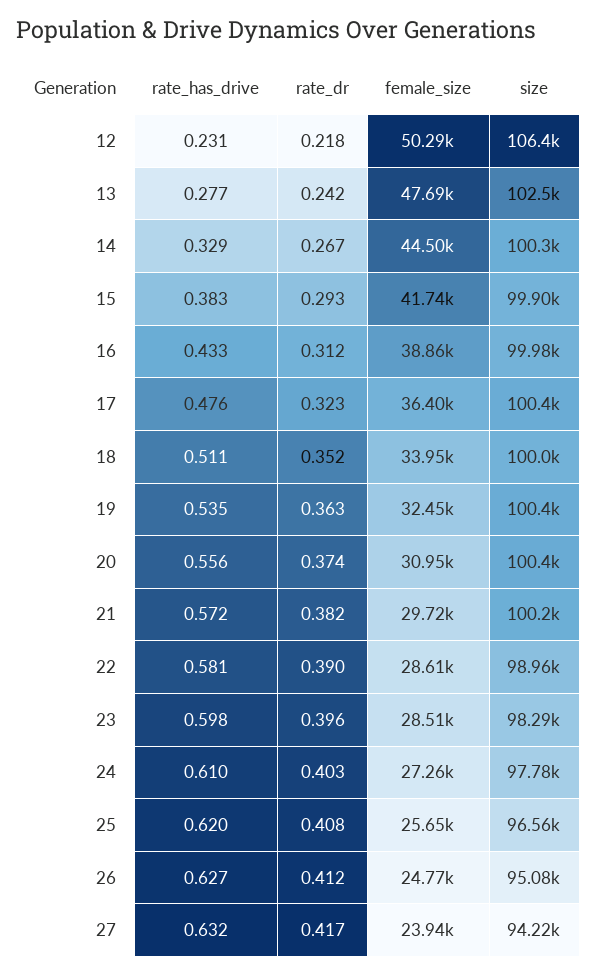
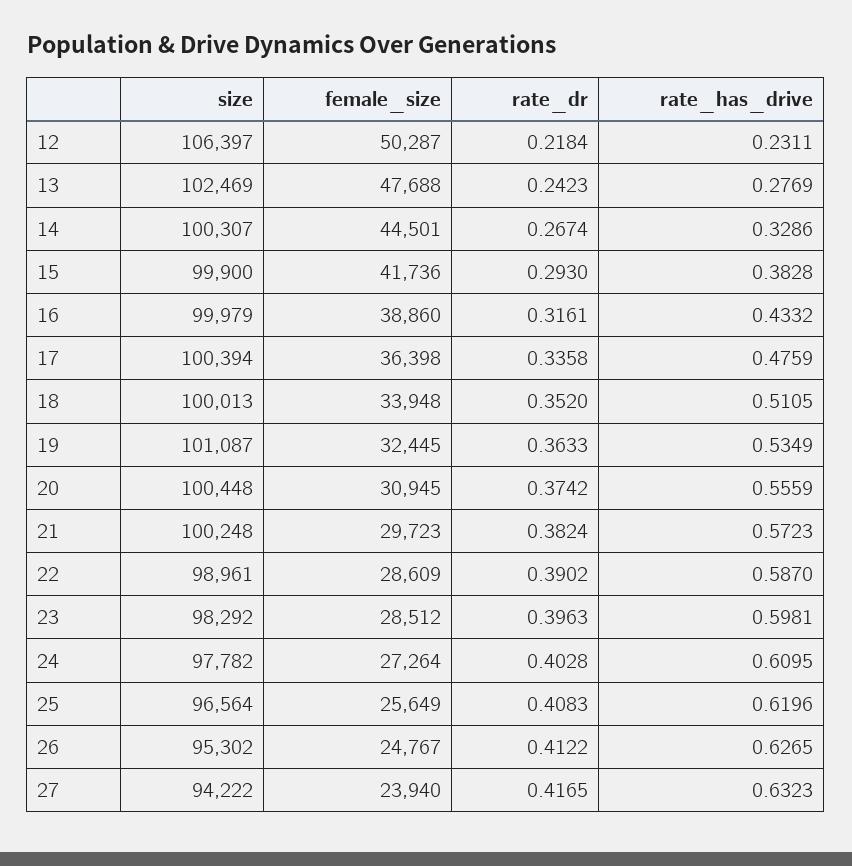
  {
    "rate_has_drive": {
      "12": 0.2311,
      "13": 0.2769,
      "14": 0.3286,
      "15": 0.3828,
      "16": 0.4332,
      "17": 0.4759,
      "18": 0.5105,
      "19": 0.5349,
      "20": 0.5559,
      "21": 0.5723,
-     "22": 0.581,
+     "22": 0.587,
      "23": 0.5981,
      "24": 0.6095,
      "25": 0.6196,
      "26": 0.6265,
      "27": 0.6323
    },
    "rate_dr": {
      "12": 0.2184,
      "13": 0.2423,
      "14": 0.2674,
      "15": 0.293,
-     "16": 0.312,
+     "16": 0.3161,
-     "17": 0.323,
+     "17": 0.3358,
      "18": 0.352,
      "19": 0.3633,
      "20": 0.3742,
      "21": 0.3824,
      "22": 0.3902,
      "23": 0.3963,
      "24": 0.4028,
      "25": 0.4083,
      "26": 0.4122,
      "27": 0.4165
    },
    "female_size": {
      "12": 50287,
      "13": 47688,
      "14": 44501,
      "15": 41736,
      "16": 38860,
      "17": 36398,
      "18": 33948,
      "19": 32445,
      "20": 30945,
      "21": 29723,
      "22": 28609,
      "23": 28512,
      "24": 27264,
      "25": 25649,
      "26": 24767,
      "27": 23940
    },
    "size": {
      "12": 106397,
      "13": 102469,
      "14": 100307,
      "15": 99900,
      "16": 99979,
      "17": 100394,
      "18": 100013,
-     "19": 100400,
+     "19": 101087,
      "20": 100448,
      "21": 100248,
      "22": 98961,
      "23": 98292,
      "24": 97782,
      "25": 96564,
-     "26": 95080,
+     "26": 95302,
      "27": 94222
    }
  }

